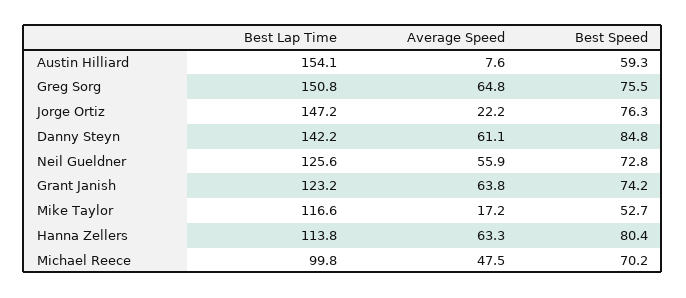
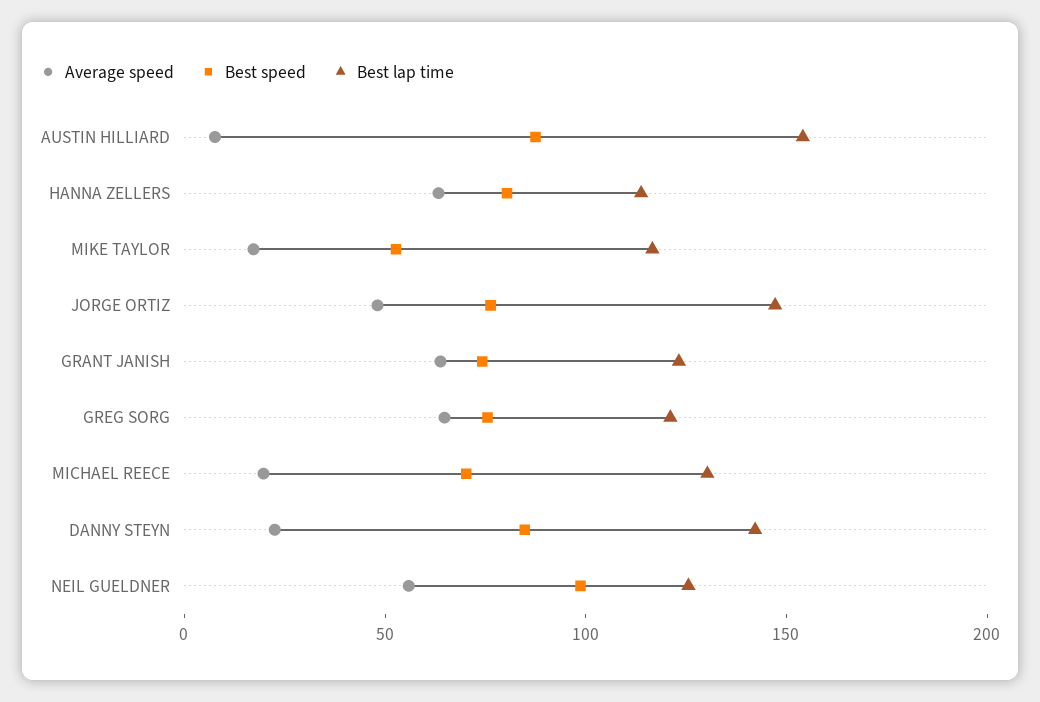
  {
    "Best Lap Time": {
      "Austin Hilliard": 154.1,
-     "Greg Sorg": 150.8,
+     "Greg Sorg": 120,
      "Jorge Ortiz": 147.2,
      "Danny Steyn": 142.2,
      "Neil Gueldner": 125.6,
      "Grant Janish": 123.2,
      "Mike Taylor": 116.6,
      "Hanna Zellers": 113.8,
-     "Michael Reece": 99.8
+     "Michael Reece": 130
    },
    "Average Speed": {
      "Austin Hilliard": 7.6,
      "Greg Sorg": 64.8,
-     "Jorge Ortiz": 22.2,
+     "Jorge Ortiz": 50,
-     "Danny Steyn": 61.1,
+     "Danny Steyn": 20,
      "Neil Gueldner": 55.9,
      "Grant Janish": 63.8,
      "Mike Taylor": 17.2,
      "Hanna Zellers": 63.3,
-     "Michael Reece": 47.5
+     "Michael Reece": 20
    },
    "Best Speed": {
-     "Austin Hilliard": 59.3,
+     "Austin Hilliard": 90,
      "Greg Sorg": 75.5,
      "Jorge Ortiz": 76.3,
      "Danny Steyn": 84.8,
-     "Neil Gueldner": 72.8,
+     "Neil Gueldner": 100,
      "Grant Janish": 74.2,
      "Mike Taylor": 52.7,
      "Hanna Zellers": 80.4,
      "Michael Reece": 70.2
    }
  }

